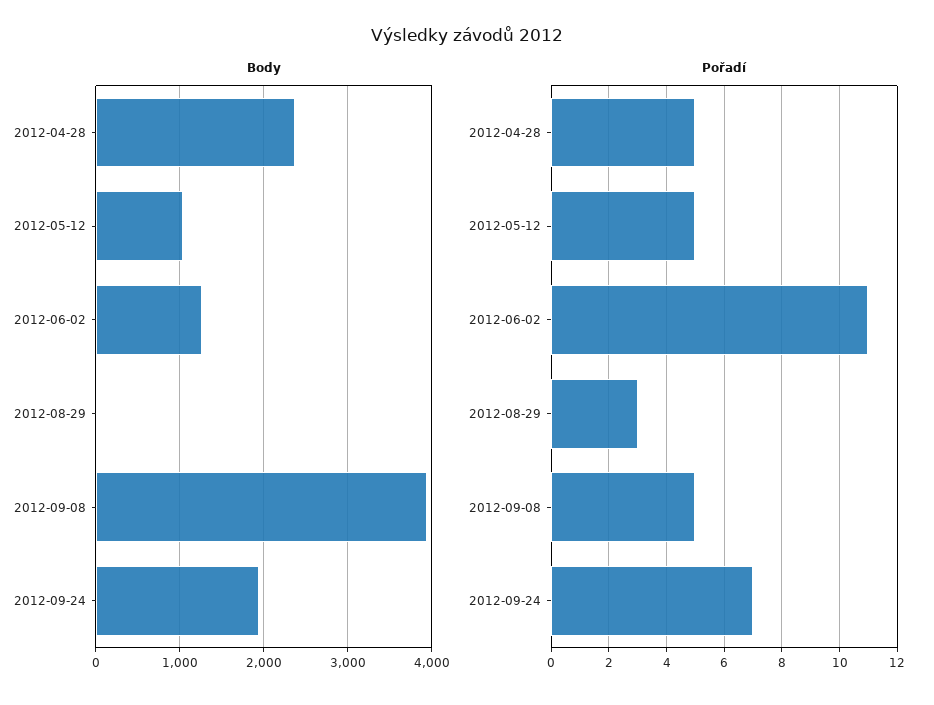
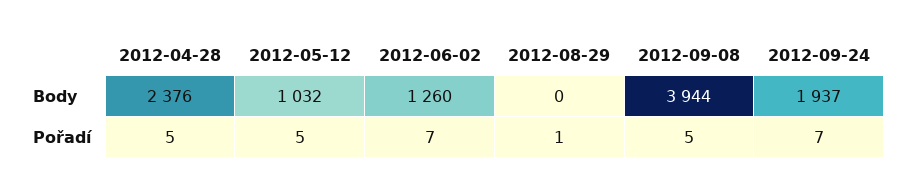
  {
    "Body": {
      "2012-04-28": 2376,
      "2012-05-12": 1032,
      "2012-06-02": 1260,
      "2012-08-29": 0,
      "2012-09-08": 3944,
      "2012-09-24": 1937
    },
    "Pořadí": {
      "2012-04-28": 5,
      "2012-05-12": 5,
-     "2012-06-02": 11,
+     "2012-06-02": 7,
-     "2012-08-29": 3,
+     "2012-08-29": 1,
      "2012-09-08": 5,
      "2012-09-24": 7
    }
  }

